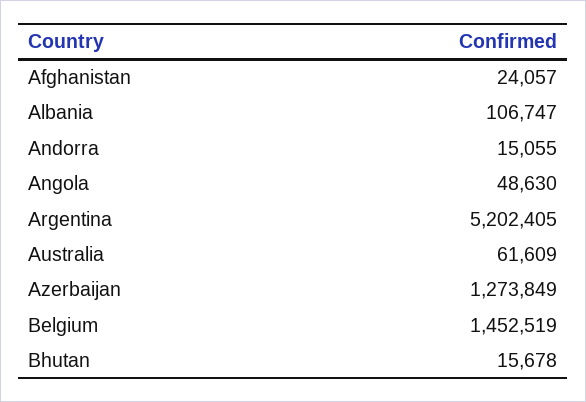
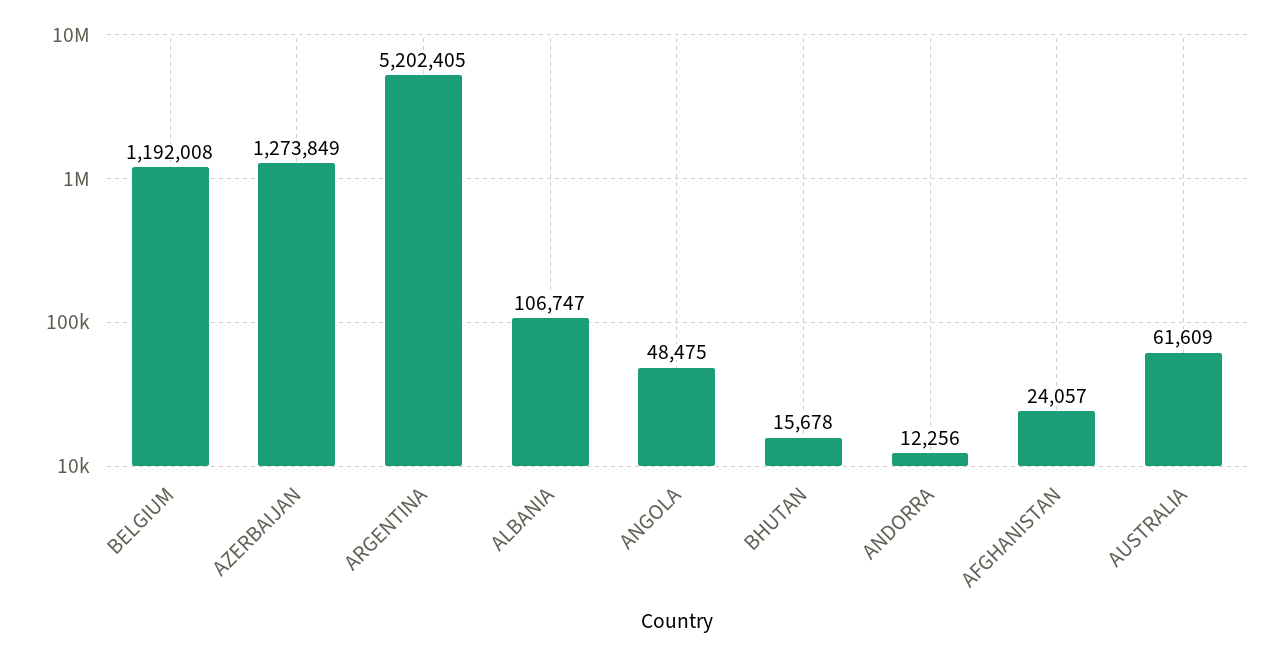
  {
    "Afghanistan": 24057,
    "Albania": 106747,
-   "Andorra": 15055,
+   "Andorra": 12256,
-   "Angola": 48630,
+   "Angola": 48475,
    "Argentina": 5202405,
    "Australia": 61609,
    "Azerbaijan": 1273849,
-   "Belgium": 1452519,
+   "Belgium": 1192008,
    "Bhutan": 15678
  }

